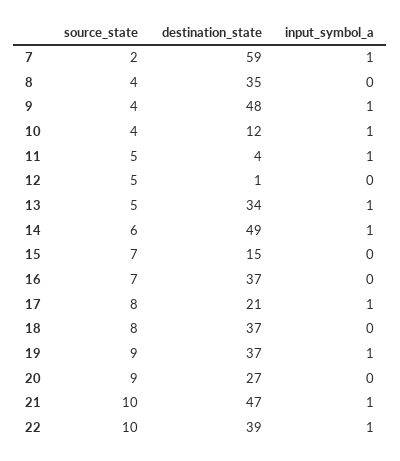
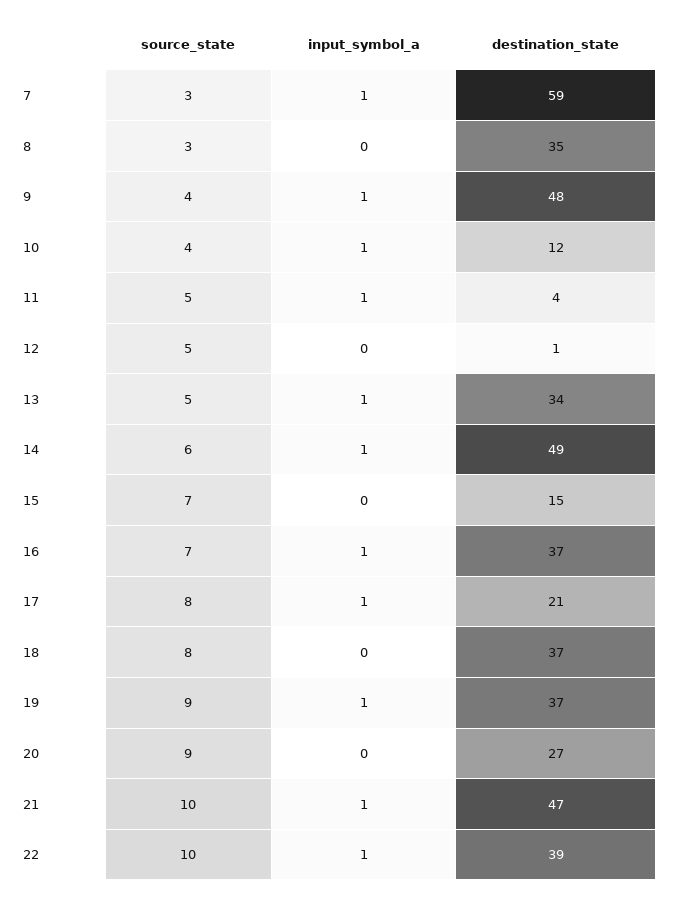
  {
    "source_state": {
-     "7": 2,
+     "7": 3,
-     "8": 4,
+     "8": 3,
      "9": 4,
      "10": 4,
      "11": 5,
      "12": 5,
      "13": 5,
      "14": 6,
      "15": 7,
      "16": 7,
      "17": 8,
      "18": 8,
      "19": 9,
      "20": 9,
      "21": 10,
      "22": 10
    },
    "destination_state": {
      "7": 59,
      "8": 35,
      "9": 48,
      "10": 12,
      "11": 4,
      "12": 1,
      "13": 34,
      "14": 49,
      "15": 15,
      "16": 37,
      "17": 21,
      "18": 37,
      "19": 37,
      "20": 27,
      "21": 47,
      "22": 39
    },
    "input_symbol_a": {
      "7": 1,
      "8": 0,
      "9": 1,
      "10": 1,
      "11": 1,
      "12": 0,
      "13": 1,
      "14": 1,
      "15": 0,
-     "16": 0,
+     "16": 1,
      "17": 1,
      "18": 0,
      "19": 1,
      "20": 0,
      "21": 1,
      "22": 1
    }
  }

